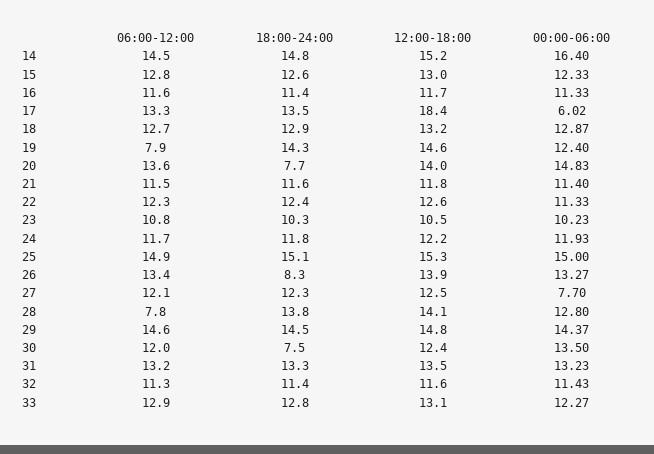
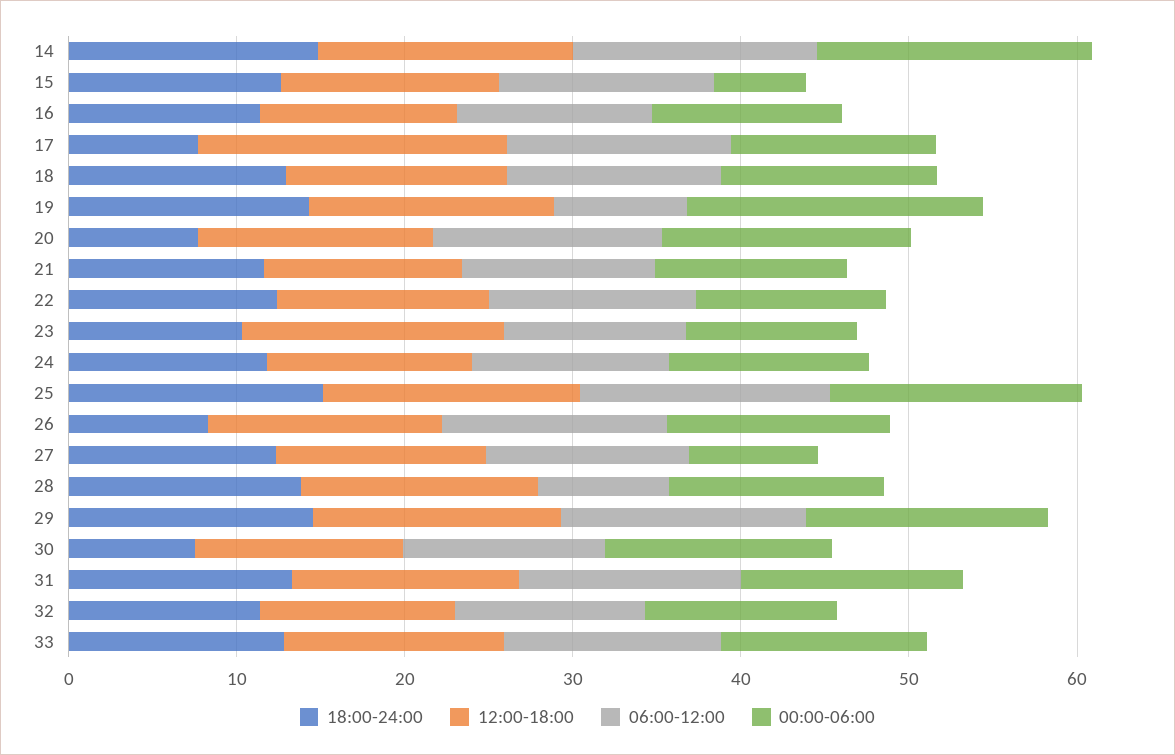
  {
    "06:00-12:00": {
      "14": 14.5,
      "15": 12.8,
      "16": 11.6,
      "17": 13.3,
      "18": 12.7,
      "19": 7.9,
      "20": 13.6,
      "21": 11.5,
      "22": 12.3,
      "23": 10.8,
      "24": 11.7,
      "25": 14.9,
      "26": 13.4,
      "27": 12.1,
      "28": 7.8,
      "29": 14.6,
      "30": 12,
      "31": 13.2,
      "32": 11.3,
      "33": 12.9
    },
    "18:00-24:00": {
      "14": 14.8,
      "15": 12.6,
      "16": 11.4,
-     "17": 13.5,
+     "17": 8,
      "18": 12.9,
      "19": 14.3,
      "20": 7.7,
      "21": 11.6,
      "22": 12.4,
      "23": 10.3,
      "24": 11.8,
      "25": 15.1,
      "26": 8.3,
      "27": 12.3,
      "28": 13.8,
      "29": 14.5,
      "30": 7.5,
      "31": 13.3,
      "32": 11.4,
      "33": 12.8
    },
    "12:00-18:00": {
      "14": 15.2,
      "15": 13,
      "16": 11.7,
      "17": 18.4,
      "18": 13.2,
      "19": 14.6,
      "20": 14,
      "21": 11.8,
      "22": 12.6,
-     "23": 10.5,
+     "23": 16,
      "24": 12.2,
      "25": 15.3,
      "26": 13.9,
      "27": 12.5,
      "28": 14.1,
      "29": 14.8,
      "30": 12.4,
      "31": 13.5,
      "32": 11.6,
      "33": 13.1
    },
    "00:00-06:00": {
      "14": 16.4,
-     "15": 12.33,
+     "15": 6,
      "16": 11.33,
-     "17": 6.02,
+     "17": 12,
      "18": 12.87,
-     "19": 12.4,
+     "19": 18,
      "20": 14.83,
      "21": 11.4,
      "22": 11.33,
      "23": 10.23,
      "24": 11.93,
      "25": 15,
      "26": 13.27,
      "27": 7.7,
      "28": 12.8,
      "29": 14.37,
      "30": 13.5,
      "31": 13.23,
      "32": 11.43,
      "33": 12.27
    }
  }

